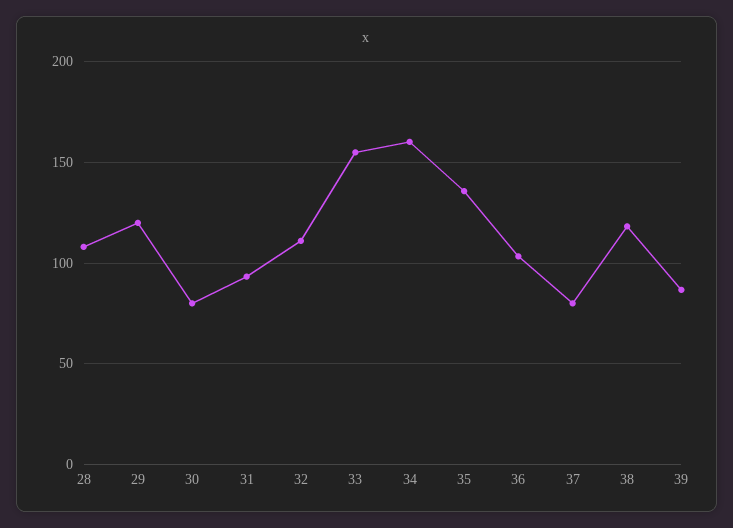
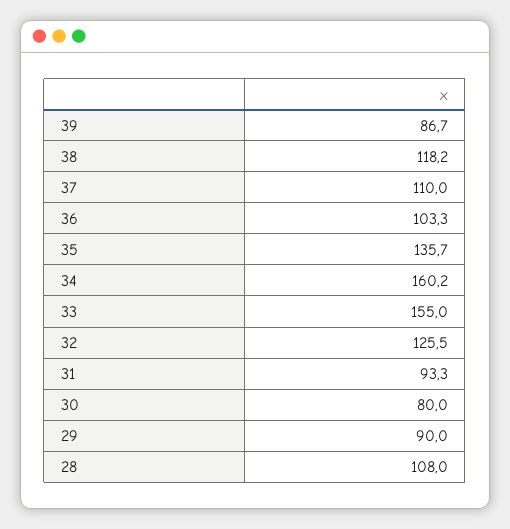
  {
    "28": 108,
-   "29": 120,
+   "29": 90,
    "30": 80,
    "31": 93.3,
-   "32": 110,
+   "32": 125.5,
    "33": 155,
    "34": 160.2,
    "35": 135.7,
    "36": 103.3,
-   "37": 80,
+   "37": 110,
    "38": 118.2,
    "39": 86.7
  }

